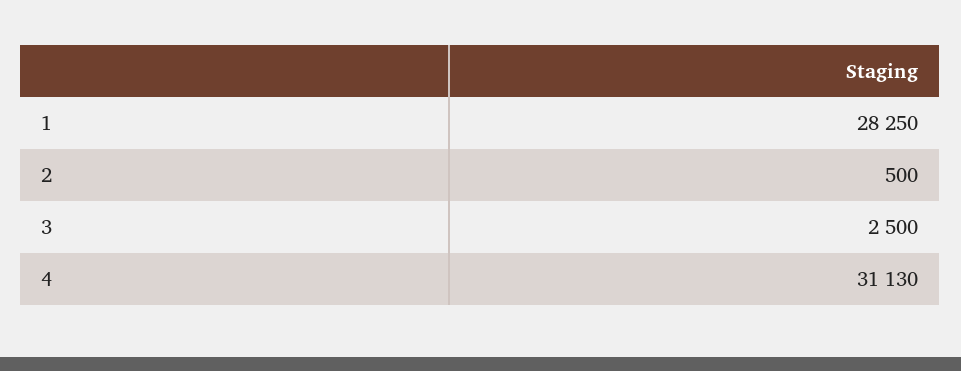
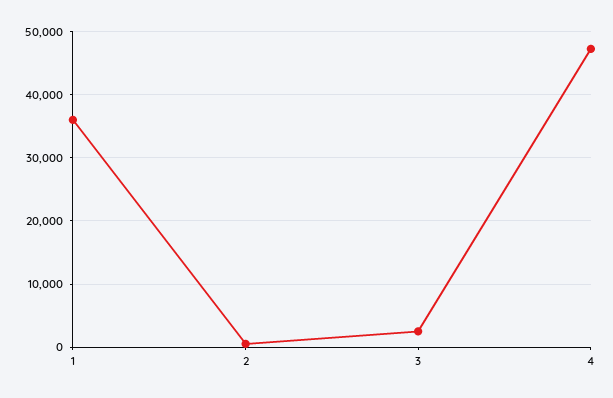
  {
-   "1": 28250,
+   "1": 36000,
    "2": 500,
    "3": 2500,
-   "4": 31130
+   "4": 47000
  }

